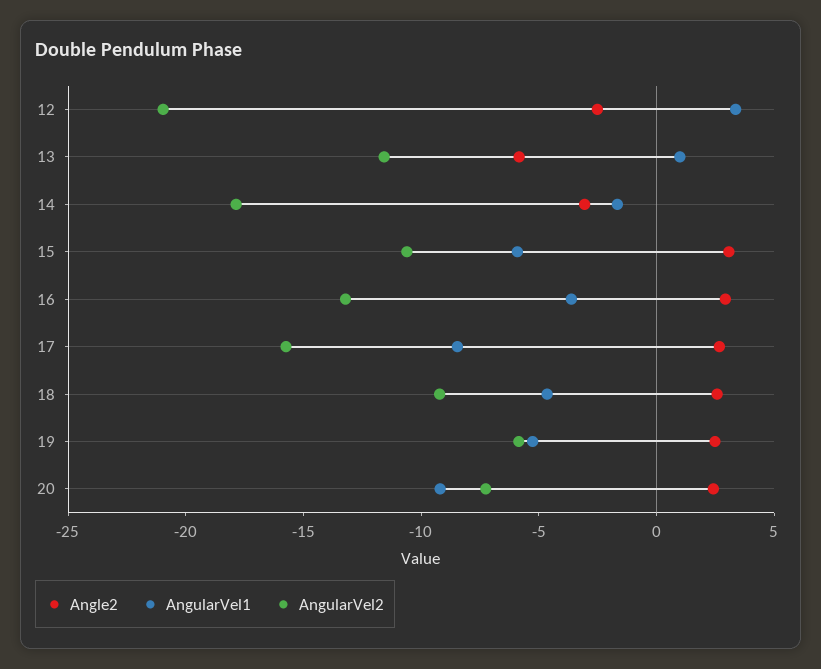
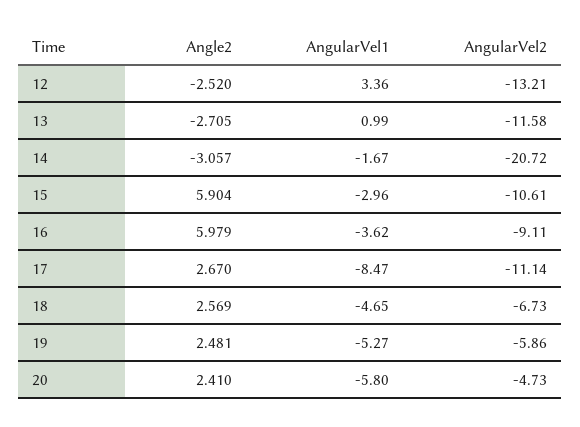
  {
    "Angle2": {
      "12": -2.52,
-     "13": -6,
+     "13": -2.705,
      "14": -3.057,
-     "15": 3,
+     "15": 5.904,
-     "16": 3,
+     "16": 5.979,
      "17": 2.67,
      "18": 2.569,
      "19": 2.481,
      "20": 2.41
    },
    "AngularVel1": {
      "12": 3.36,
      "13": 0.99,
      "14": -1.67,
-     "15": -6,
+     "15": -2.96,
      "16": -3.62,
      "17": -8.47,
      "18": -4.65,
      "19": -5.27,
-     "20": -9
+     "20": -5.8
    },
    "AngularVel2": {
-     "12": -21,
+     "12": -13.21,
      "13": -11.58,
-     "14": -18,
+     "14": -20.72,
      "15": -10.61,
-     "16": -13,
+     "16": -9.11,
-     "17": -16,
+     "17": -11.14,
-     "18": -9,
+     "18": -6.73,
      "19": -5.86,
-     "20": -7
+     "20": -4.73
    }
  }

